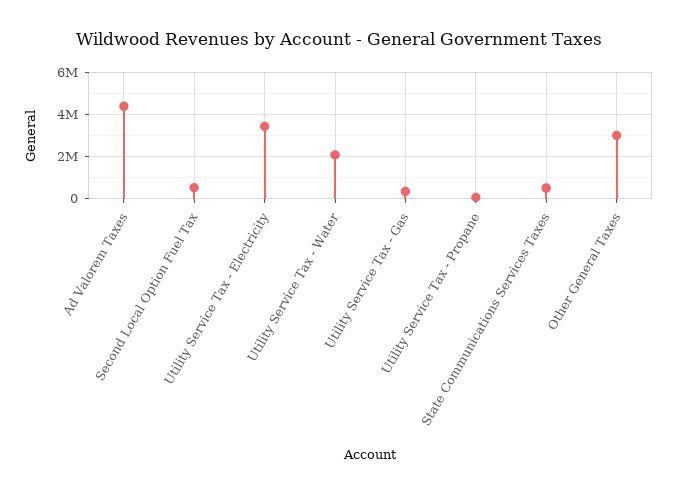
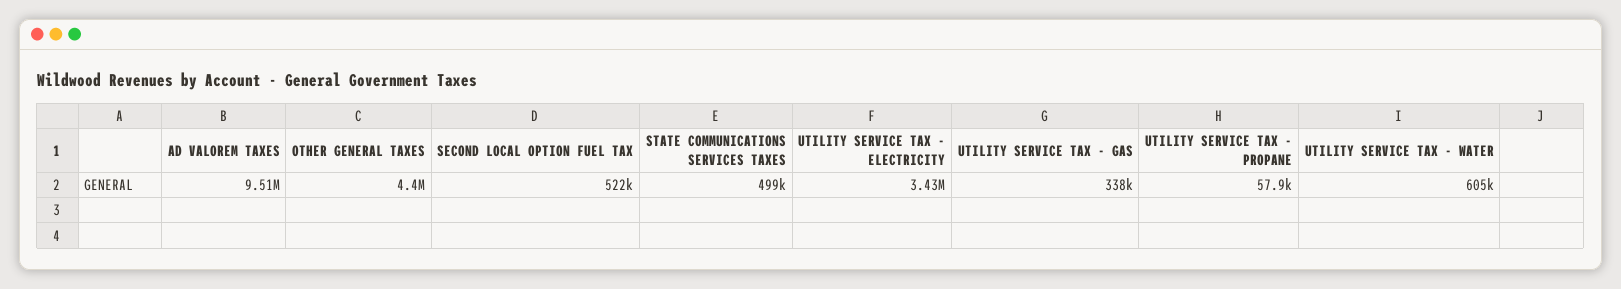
  {
-   "Ad Valorem Taxes": 4500000,
+   "Ad Valorem Taxes": 9510000,
    "Second Local Option Fuel Tax": 522000,
    "Utility Service Tax - Electricity": 3430000,
-   "Utility Service Tax - Water": 2000000,
+   "Utility Service Tax - Water": 605000,
    "Utility Service Tax - Gas": 338000,
    "Utility Service Tax - Propane": 57900,
    "State Communications Services Taxes": 499000,
-   "Other General Taxes": 3000000
+   "Other General Taxes": 4400000
  }

